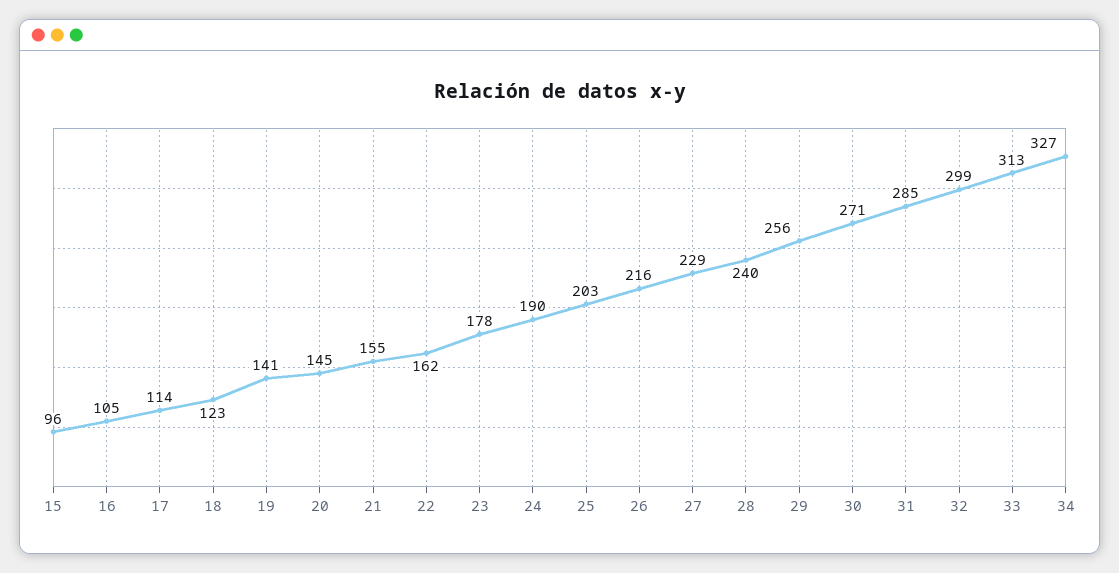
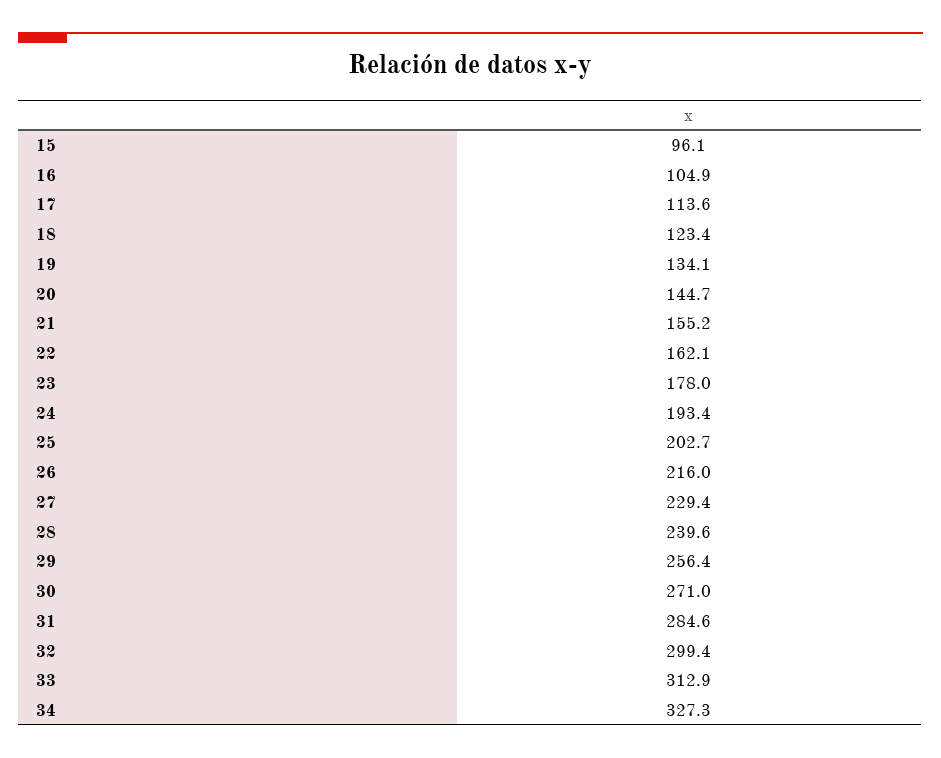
  {
    "15": 96.1,
    "16": 104.9,
    "17": 113.6,
    "18": 123.4,
-   "19": 141,
+   "19": 134.1,
    "20": 144.7,
    "21": 155.2,
    "22": 162.1,
    "23": 178,
-   "24": 190,
+   "24": 193.4,
    "25": 202.7,
    "26": 216,
    "27": 229.4,
    "28": 239.6,
    "29": 256.4,
    "30": 271,
    "31": 284.6,
    "32": 299.4,
    "33": 312.9,
    "34": 327.3
  }

